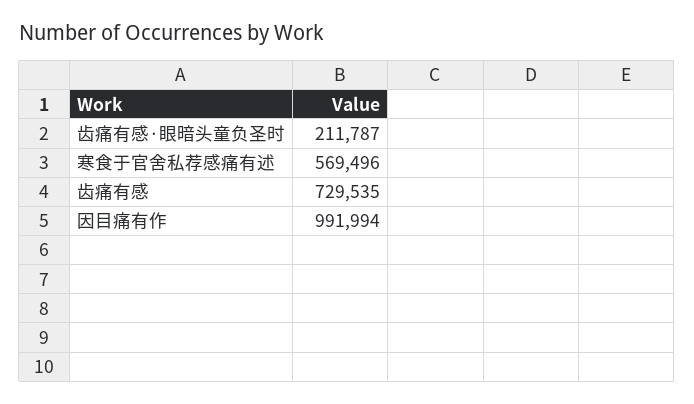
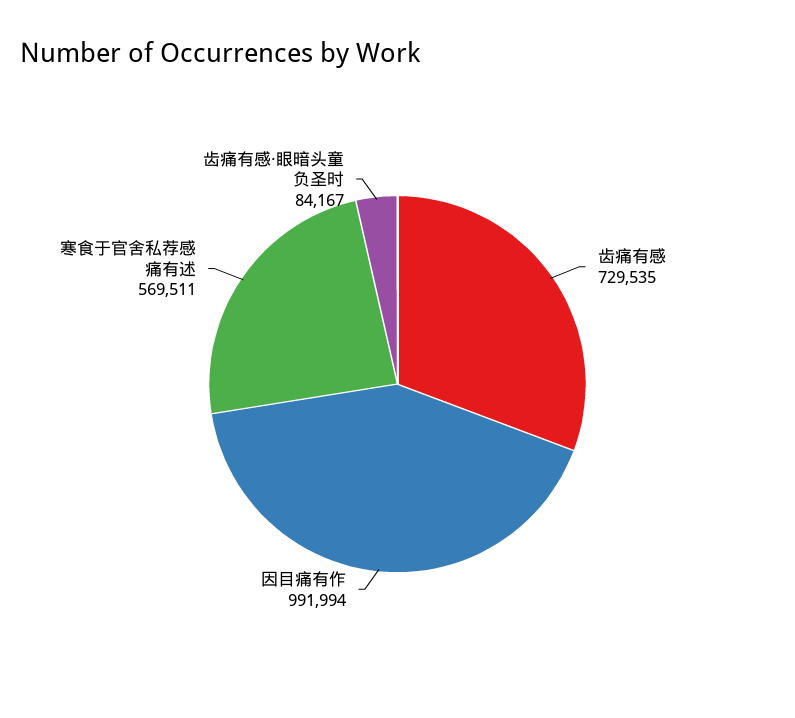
  {
-   "齿痛有感·眼暗头童负圣时": 211787,
+   "齿痛有感·眼暗头童负圣时": 84167,
-   "寒食于官舍私荐感痛有述": 569496,
+   "寒食于官舍私荐感痛有述": 569511,
    "齿痛有感": 729535,
    "因目痛有作": 991994
  }

